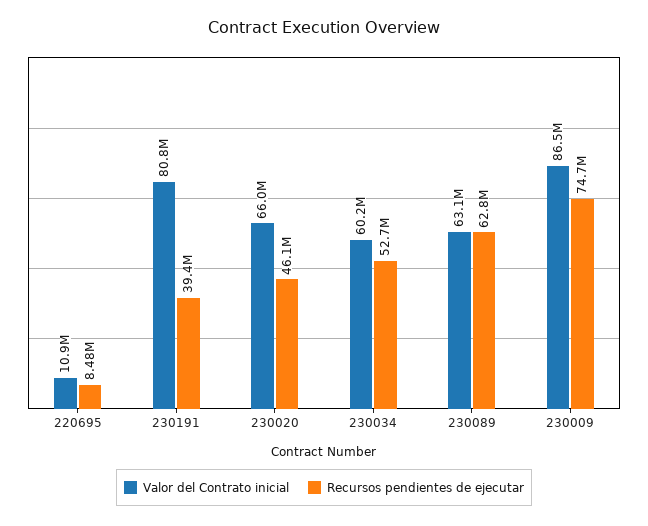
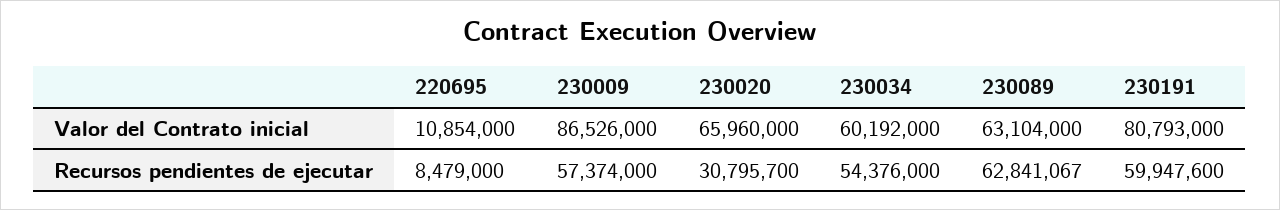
  {
    "Valor del Contrato inicial": {
      "220695": 10854000,
      "230191": 80793000,
      "230020": 65960000,
      "230034": 60192000,
      "230089": 63104000,
      "230009": 86526000
    },
    "Recursos pendientes de ejecutar": {
      "220695": 8479000,
-     "230191": 39400000,
+     "230191": 59947600,
-     "230020": 46100000,
+     "230020": 30795700,
-     "230034": 52700000,
+     "230034": 54376000,
      "230089": 62841067,
-     "230009": 74700000
+     "230009": 57374000
    }
  }

